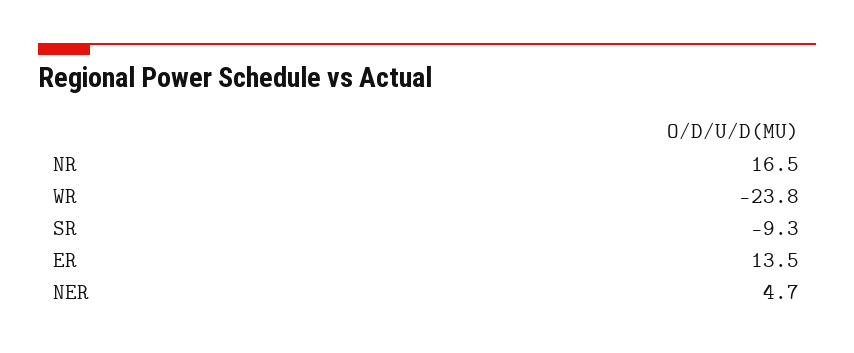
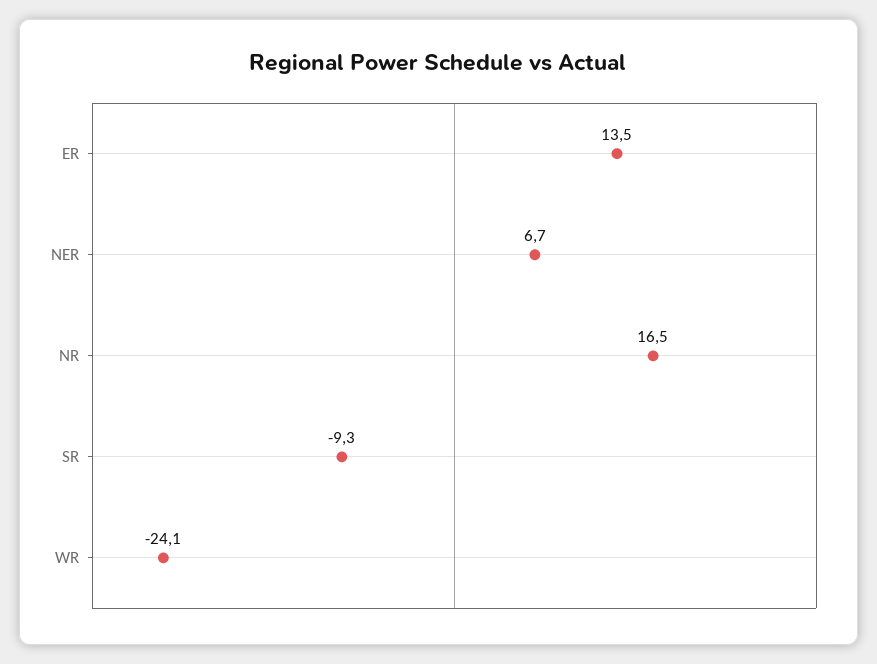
  {
    "NR": 16.5,
-   "WR": -23.8,
+   "WR": -24.1,
    "SR": -9.3,
    "ER": 13.5,
-   "NER": 4.7
+   "NER": 6.7
  }

